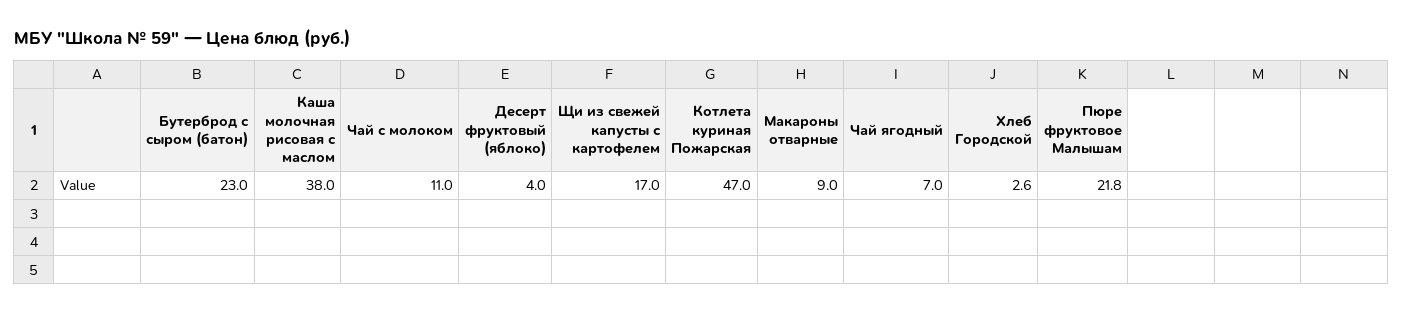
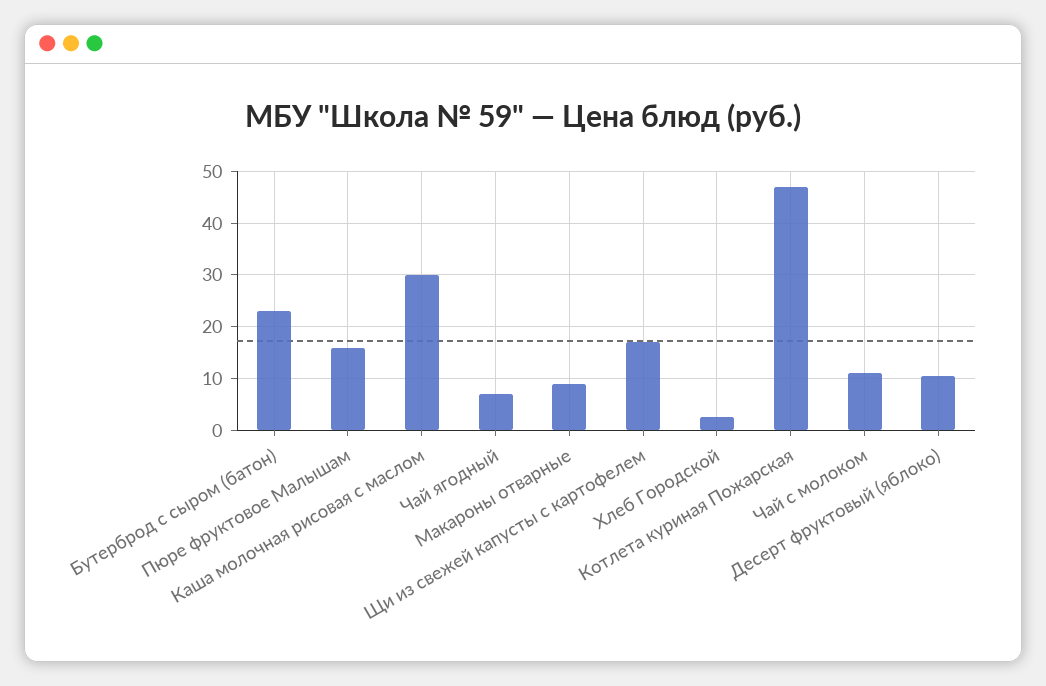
  {
    "Бутерброд с сыром (батон)": 23,
-   "Каша молочная рисовая с маслом": 38,
+   "Каша молочная рисовая с маслом": 30,
    "Чай с молоком": 11,
-   "Десерт фруктовый (яблоко)": 4,
+   "Десерт фруктовый (яблоко)": 10,
    "Щи из свежей капусты с картофелем": 17,
    "Котлета куриная Пожарская": 47,
    "Макароны отварные": 9,
    "Чай ягодный": 7,
    "Хлеб Городской": 2.6,
-   "Пюре фруктовое Малышам": 21.8
+   "Пюре фруктовое Малышам": 16
  }

